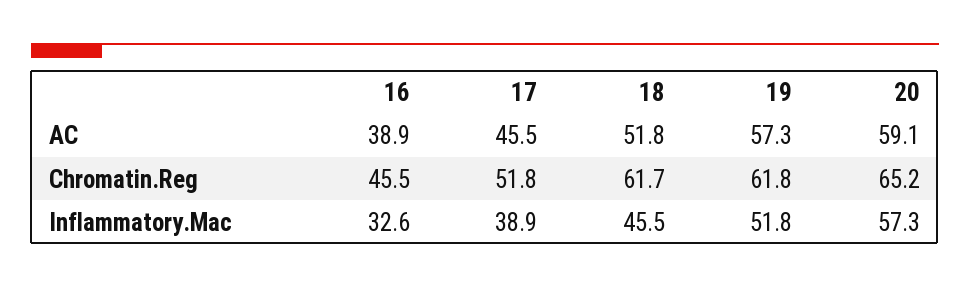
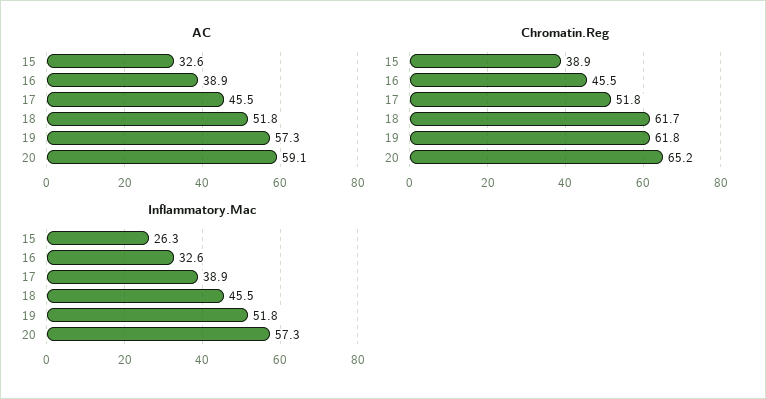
  {
    "AC": {
      "16": 38.9,
      "17": 45.5,
      "18": 51.8,
      "19": 57.3,
-     "20": 59.1
+     "20": 59.1,
+     "15": 32.6
    },
    "Chromatin.Reg": {
      "16": 45.5,
      "17": 51.8,
      "18": 61.7,
      "19": 61.8,
-     "20": 65.2
+     "20": 65.2,
+     "15": 38.9
    },
    "Inflammatory.Mac": {
      "16": 32.6,
      "17": 38.9,
      "18": 45.5,
      "19": 51.8,
-     "20": 57.3
+     "20": 57.3,
+     "15": 26.3
    }
  }

